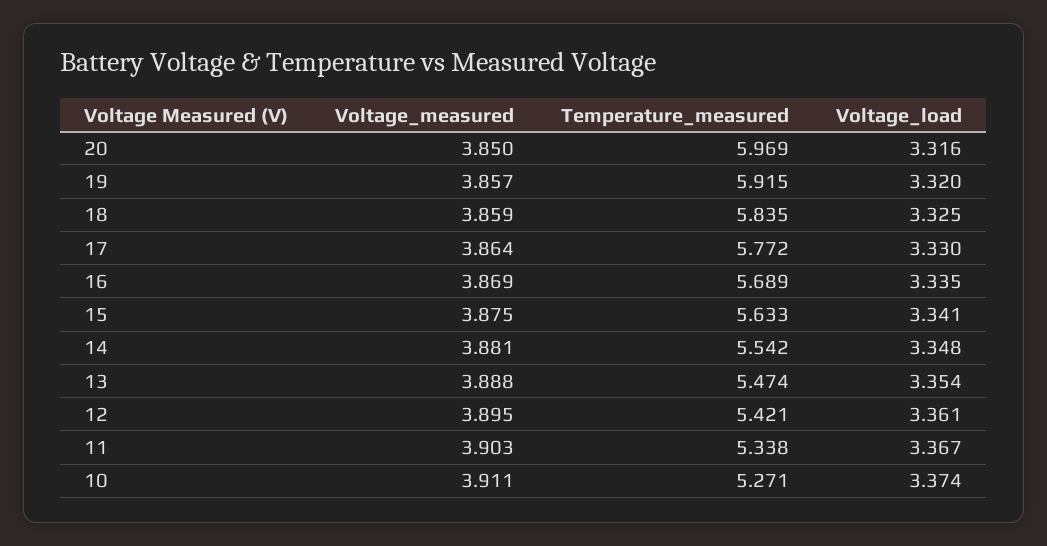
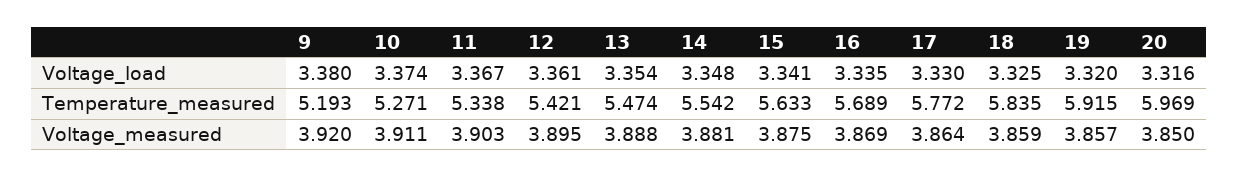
  {
    "Voltage_measured": {
      "20": 3.85,
      "19": 3.857,
      "18": 3.859,
      "17": 3.864,
      "16": 3.869,
      "15": 3.875,
      "14": 3.881,
      "13": 3.888,
      "12": 3.895,
      "11": 3.903,
-     "10": 3.911
+     "10": 3.911,
+     "9": 3.92
    },
    "Temperature_measured": {
      "20": 5.969,
      "19": 5.915,
      "18": 5.835,
      "17": 5.772,
      "16": 5.689,
      "15": 5.633,
      "14": 5.542,
      "13": 5.474,
      "12": 5.421,
      "11": 5.338,
-     "10": 5.271
+     "10": 5.271,
+     "9": 5.193
    },
    "Voltage_load": {
      "20": 3.316,
      "19": 3.32,
      "18": 3.325,
      "17": 3.33,
      "16": 3.335,
      "15": 3.341,
      "14": 3.348,
      "13": 3.354,
      "12": 3.361,
      "11": 3.367,
-     "10": 3.374
+     "10": 3.374,
+     "9": 3.38
    }
  }

